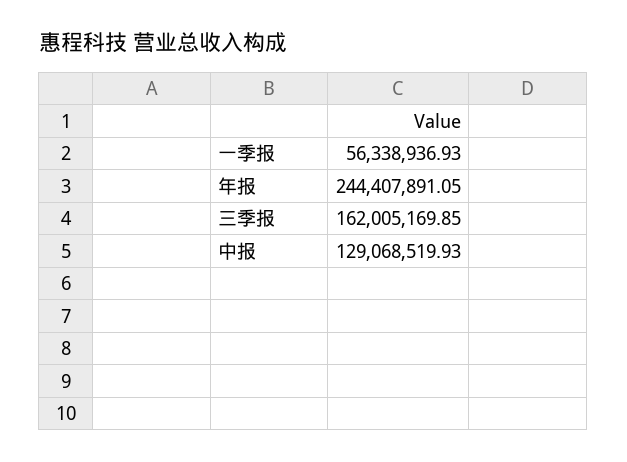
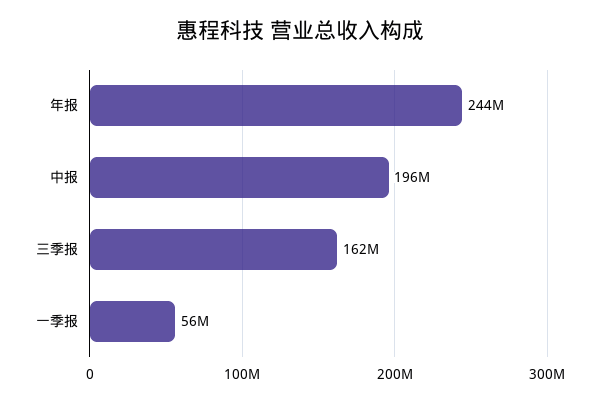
  {
    "一季报": 56338936.93,
    "年报": 244407891.05,
    "三季报": 162005169.85,
-   "中报": 129068519.93
+   "中报": 196000000
  }

